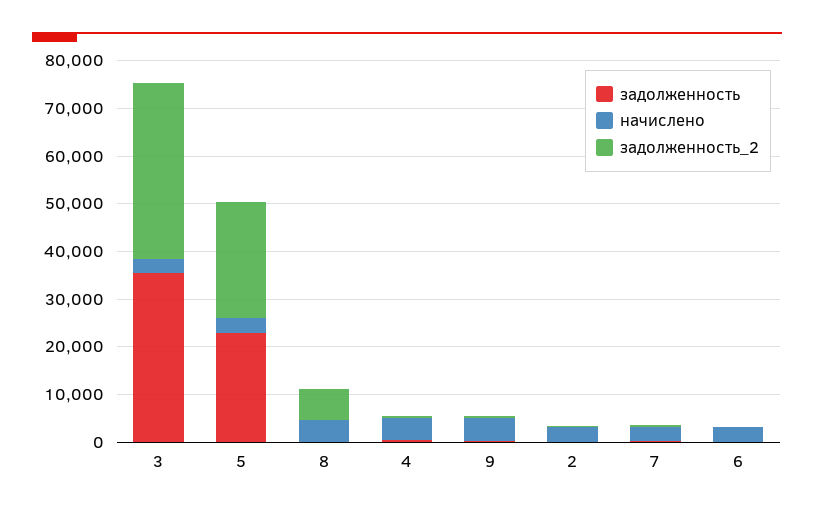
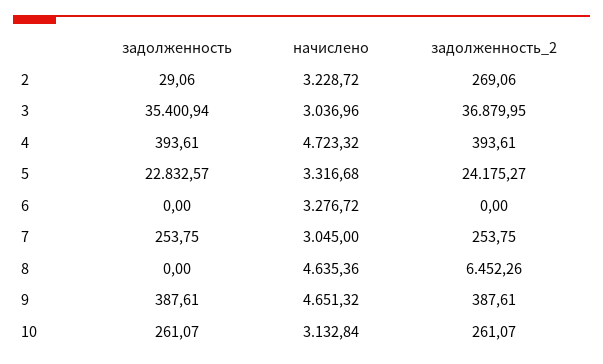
  {
    "задолженность": {
      "3": 35400.94,
      "5": 22832.57,
      "8": 0,
      "4": 393.61,
      "9": 387.61,
      "2": 29.06,
      "7": 253.75,
-     "6": 0
+     "6": 0,
+     "10": 261.07
    },
    "начислено": {
      "3": 3036.96,
      "5": 3316.68,
      "8": 4635.36,
      "4": 4723.32,
      "9": 4651.32,
      "2": 3228.72,
      "7": 3045,
-     "6": 3276.72
+     "6": 3276.72,
+     "10": 3132.84
    },
    "задолженность_2": {
      "3": 36879.95,
      "5": 24175.27,
      "8": 6452.26,
      "4": 393.61,
      "9": 387.61,
      "2": 269.06,
      "7": 253.75,
-     "6": 0
+     "6": 0,
+     "10": 261.07
    }
  }

